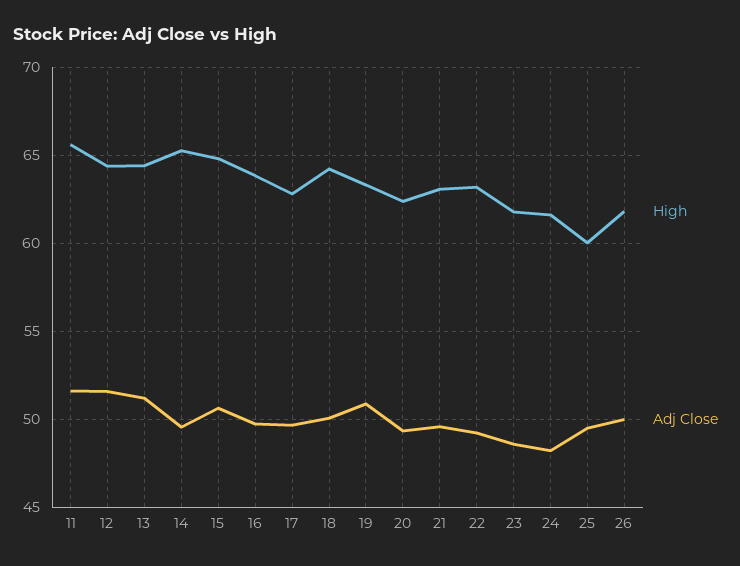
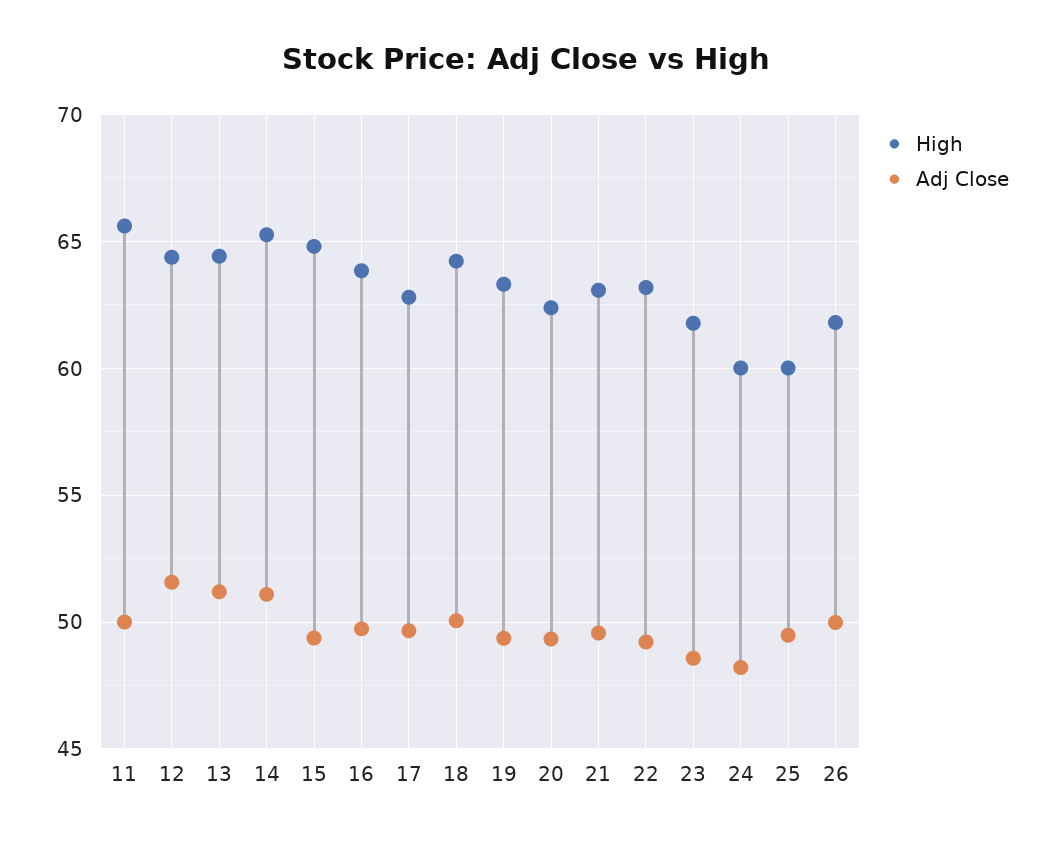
  {
    "High": {
      "11": 65.5,
      "12": 64.5,
      "13": 64.5,
      "14": 65.5,
      "15": 65,
      "16": 64,
      "17": 63,
      "18": 64,
      "19": 63.5,
      "20": 62.5,
      "21": 63,
      "22": 63,
      "23": 62,
-     "24": 61.5,
+     "24": 60,
      "25": 60,
      "26": 62
    },
    "Adj Close": {
-     "11": 51.5,
+     "11": 50,
      "12": 51.5,
      "13": 51,
-     "14": 49.5,
+     "14": 51,
-     "15": 50.5,
+     "15": 49.5,
      "16": 49.5,
      "17": 49.5,
      "18": 50,
-     "19": 51,
+     "19": 49.5,
      "20": 49.5,
      "21": 49.5,
      "22": 49,
      "23": 48.5,
      "24": 48,
      "25": 49.5,
      "26": 50
    }
  }

